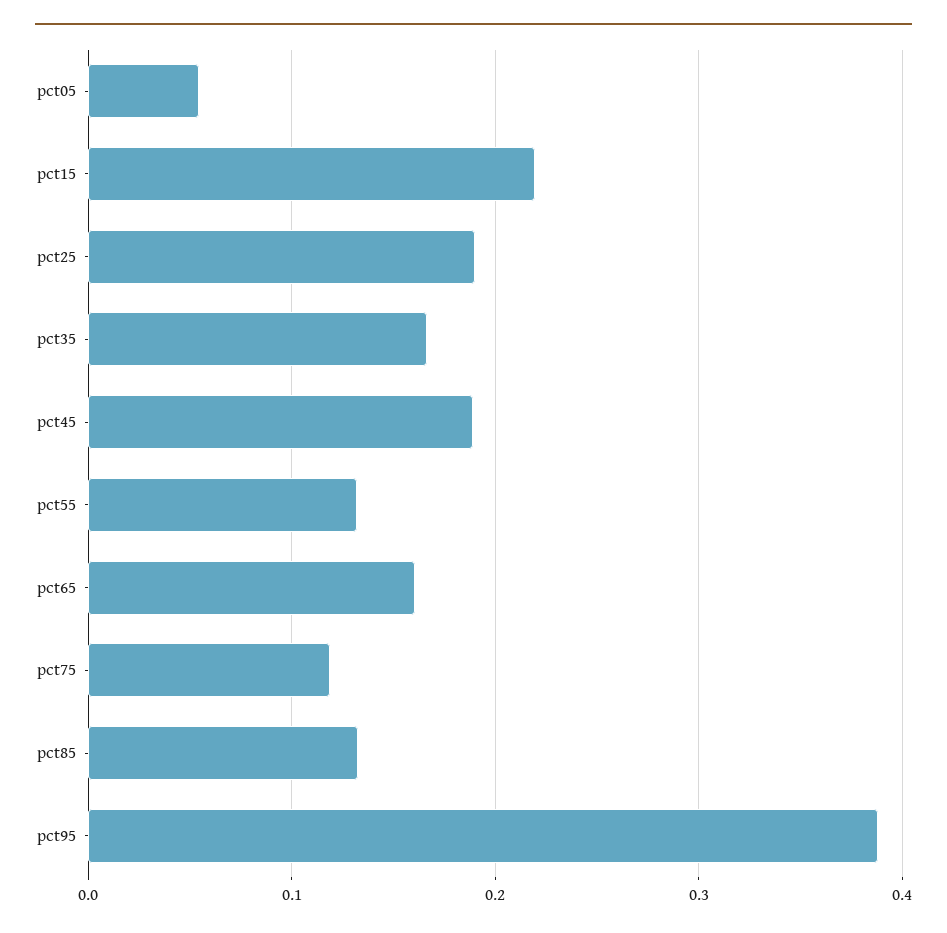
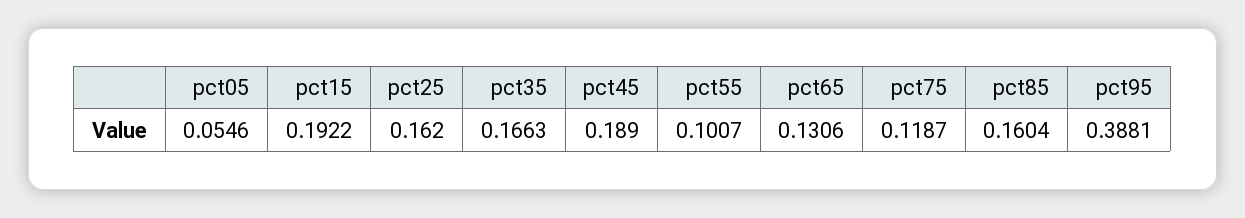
  {
    "pct05": 0.0546,
-   "pct15": 0.22,
+   "pct15": 0.1922,
-   "pct25": 0.19,
+   "pct25": 0.162,
    "pct35": 0.1663,
    "pct45": 0.189,
-   "pct55": 0.13,
+   "pct55": 0.1007,
-   "pct65": 0.16,
+   "pct65": 0.1306,
    "pct75": 0.1187,
-   "pct85": 0.13,
+   "pct85": 0.1604,
    "pct95": 0.3881
  }

